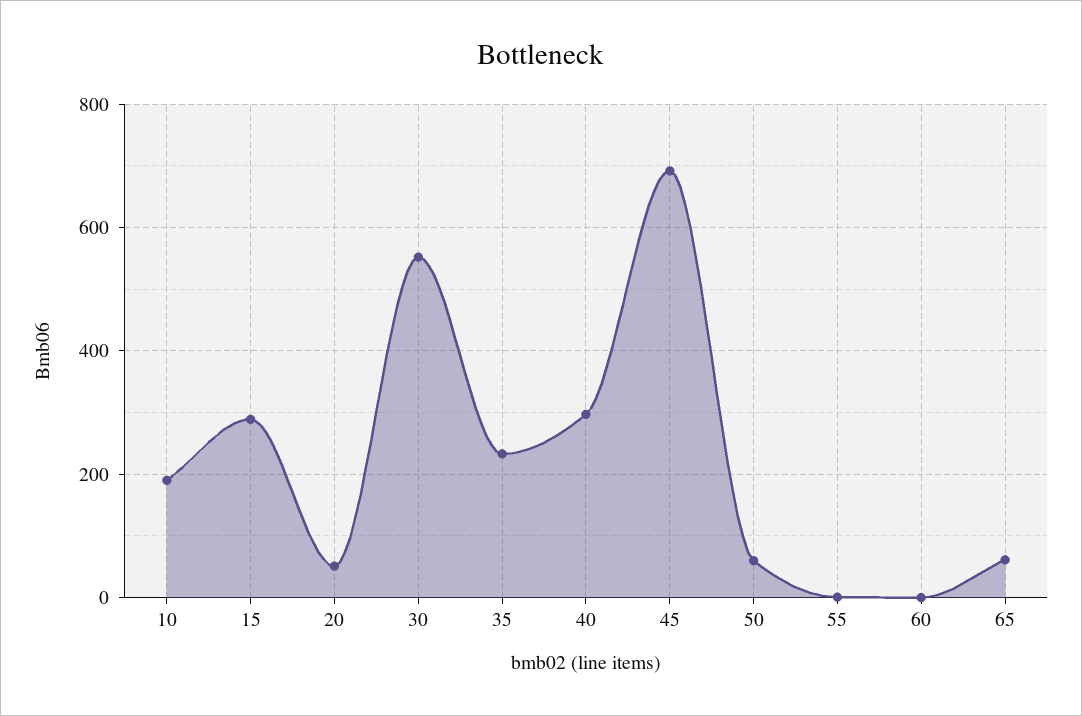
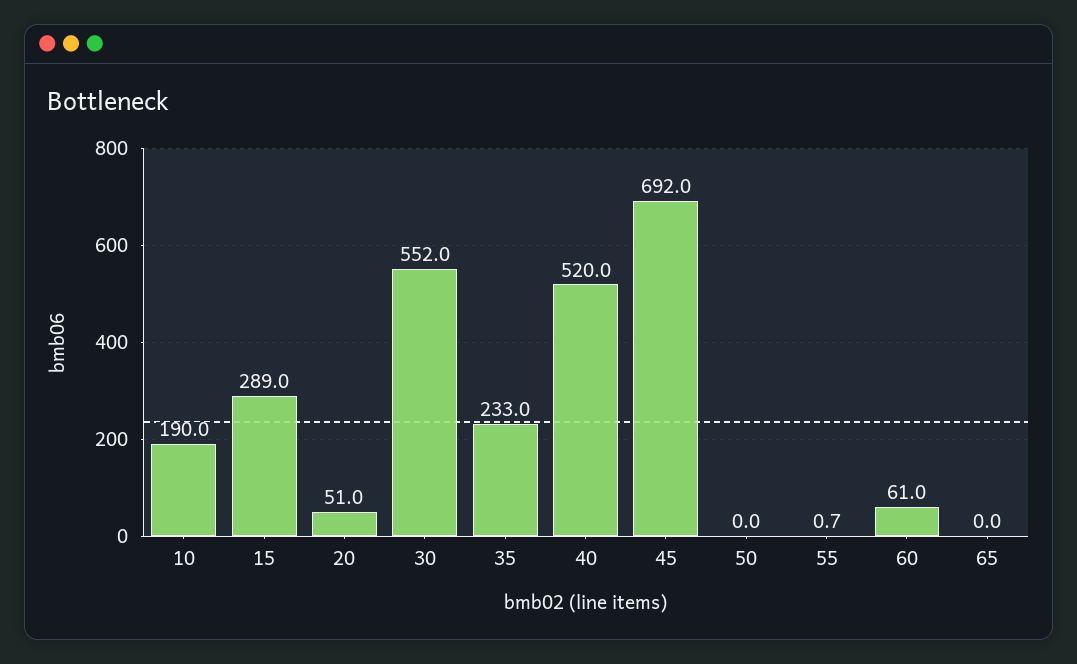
  {
    "10": 190,
    "15": 289,
    "20": 51,
    "30": 552,
    "35": 233,
-   "40": 300,
+   "40": 520,
    "45": 692,
-   "50": 60,
+   "50": 0,
    "55": 0.7,
-   "60": 0,
+   "60": 61,
-   "65": 60
+   "65": 0
  }

